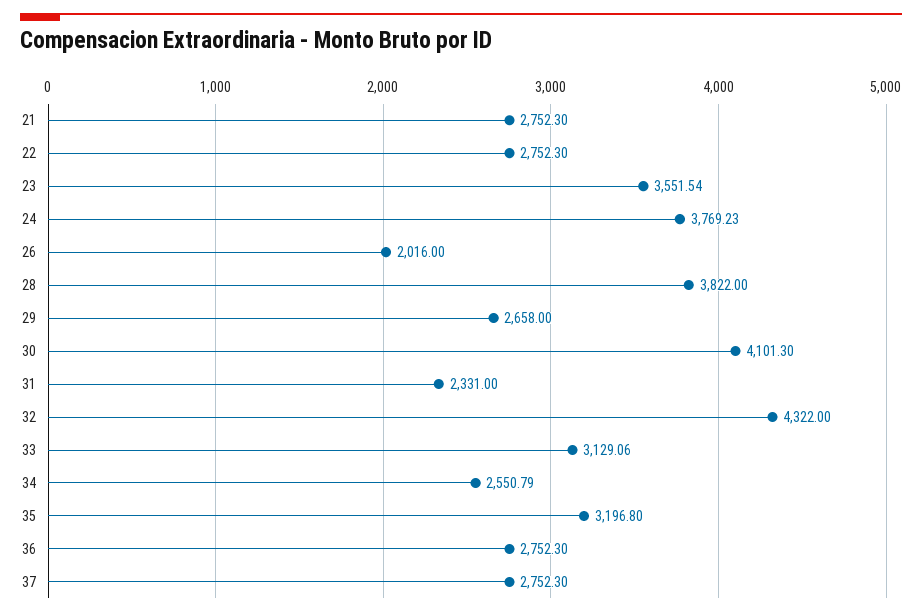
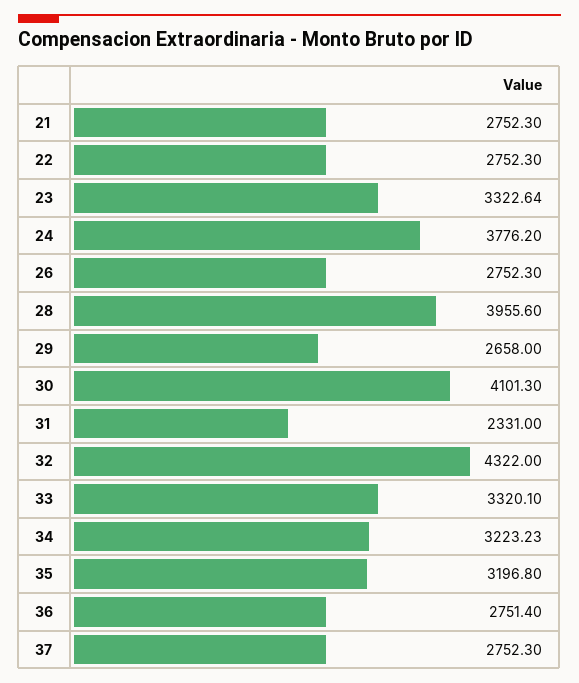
  {
    "21": 2752.3,
    "22": 2752.3,
-   "23": 3551.54,
+   "23": 3322.64,
-   "24": 3769.23,
+   "24": 3776.2,
-   "26": 2016,
+   "26": 2752.3,
-   "28": 3822,
+   "28": 3955.6,
    "29": 2658,
    "30": 4101.3,
    "31": 2331,
    "32": 4322,
-   "33": 3129.06,
+   "33": 3320.1,
-   "34": 2550.79,
+   "34": 3223.23,
    "35": 3196.8,
-   "36": 2752.3,
+   "36": 2751.4,
    "37": 2752.3
  }

